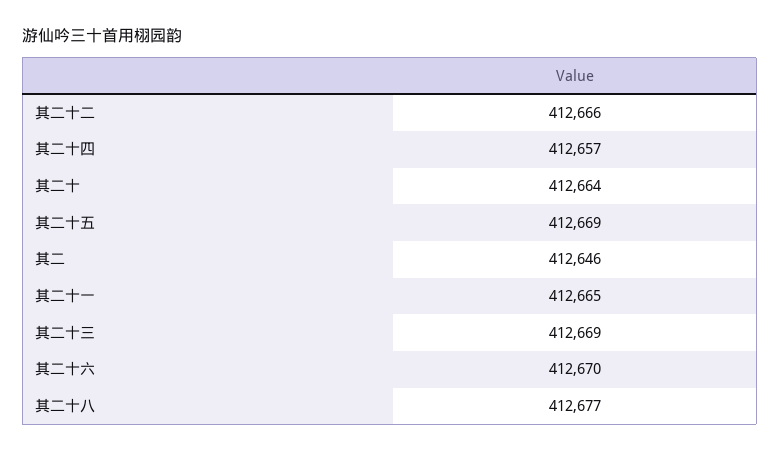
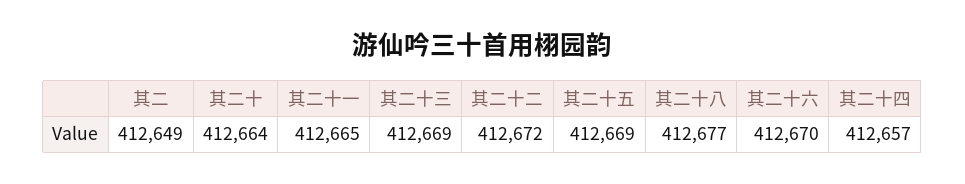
  {
-   "其二十二": 412666,
+   "其二十二": 412672,
    "其二十四": 412657,
    "其二十": 412664,
    "其二十五": 412669,
-   "其二": 412646,
+   "其二": 412649,
    "其二十一": 412665,
    "其二十三": 412669,
    "其二十六": 412670,
    "其二十八": 412677
  }

